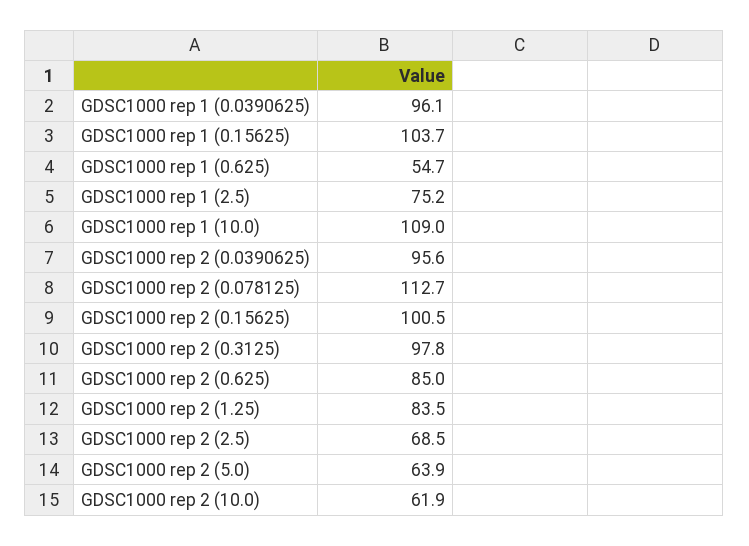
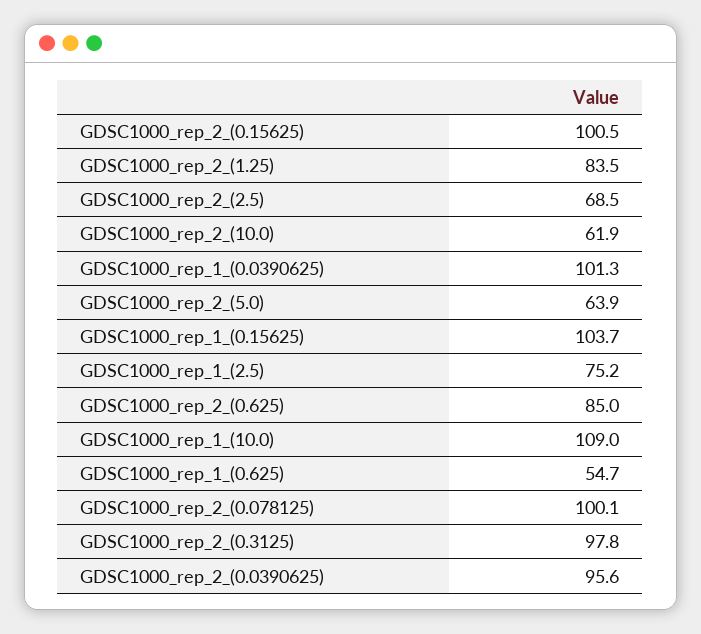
  {
-   "GDSC1000 rep 1 (0.0390625)": 96.1,
+   "GDSC1000 rep 1 (0.0390625)": 101.3,
    "GDSC1000 rep 1 (0.15625)": 103.7,
    "GDSC1000 rep 1 (0.625)": 54.7,
    "GDSC1000 rep 1 (2.5)": 75.2,
    "GDSC1000 rep 1 (10.0)": 109,
    "GDSC1000 rep 2 (0.0390625)": 95.6,
-   "GDSC1000 rep 2 (0.078125)": 112.7,
+   "GDSC1000 rep 2 (0.078125)": 100.1,
    "GDSC1000 rep 2 (0.15625)": 100.5,
    "GDSC1000 rep 2 (0.3125)": 97.8,
    "GDSC1000 rep 2 (0.625)": 85,
    "GDSC1000 rep 2 (1.25)": 83.5,
    "GDSC1000 rep 2 (2.5)": 68.5,
    "GDSC1000 rep 2 (5.0)": 63.9,
    "GDSC1000 rep 2 (10.0)": 61.9
  }

